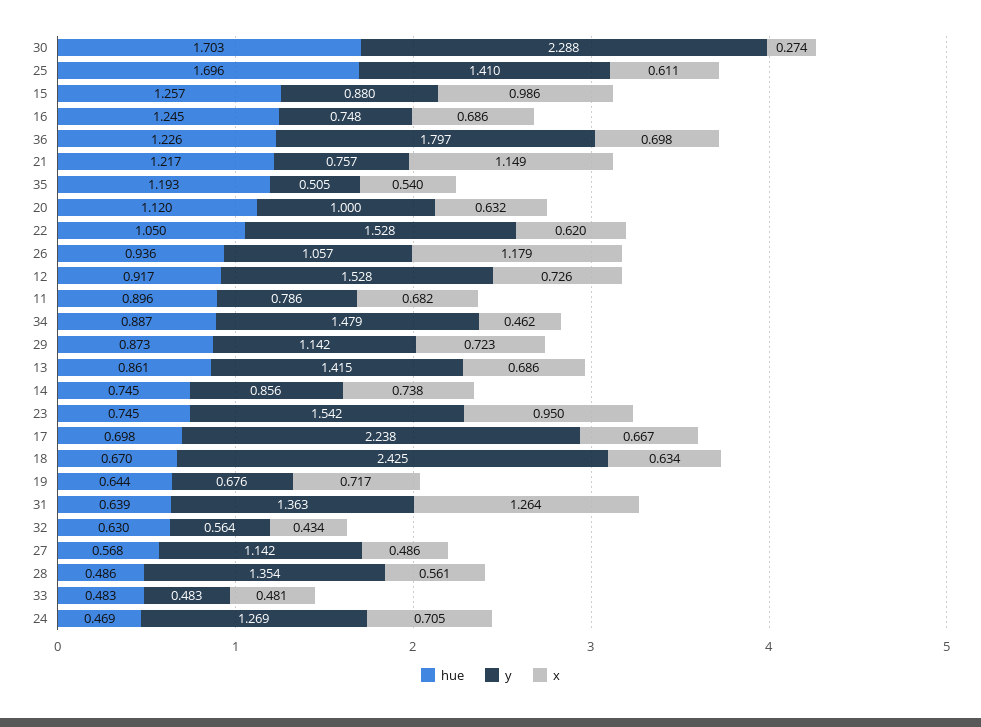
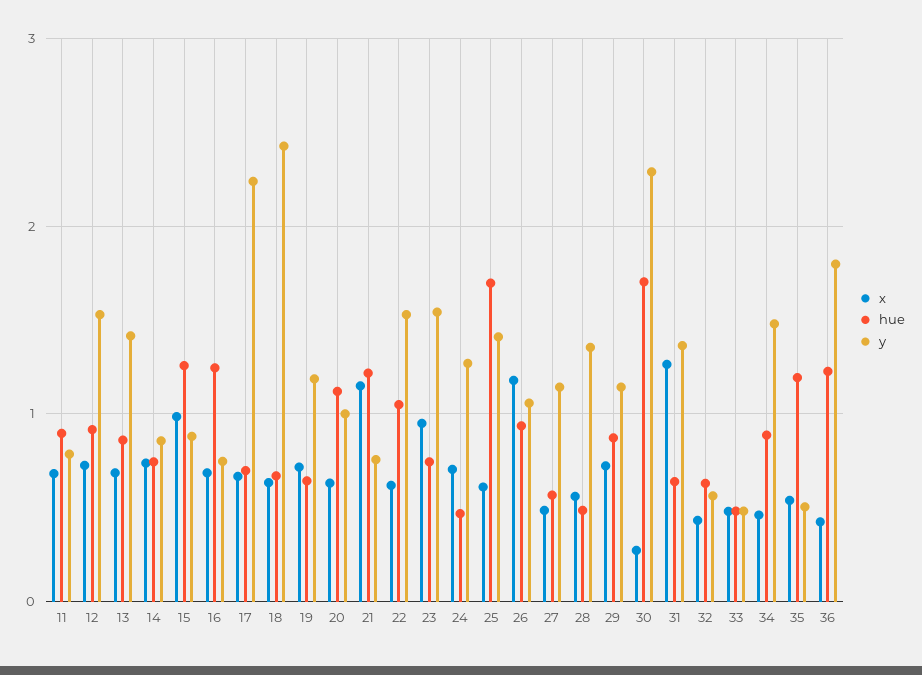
  {
    "hue": {
      "30": 1.703,
      "25": 1.696,
      "15": 1.257,
      "16": 1.245,
      "36": 1.226,
      "21": 1.217,
      "35": 1.193,
      "20": 1.12,
      "22": 1.05,
      "26": 0.936,
      "12": 0.917,
      "11": 0.896,
      "34": 0.887,
      "29": 0.873,
      "13": 0.861,
      "14": 0.745,
      "23": 0.745,
      "17": 0.698,
      "18": 0.67,
      "19": 0.644,
      "31": 0.639,
      "32": 0.63,
      "27": 0.568,
      "28": 0.486,
      "33": 0.483,
      "24": 0.469
    },
    "y": {
      "30": 2.288,
      "25": 1.41,
      "15": 0.88,
      "16": 0.748,
      "36": 1.797,
      "21": 0.757,
      "35": 0.505,
      "20": 1,
      "22": 1.528,
      "26": 1.057,
      "12": 1.528,
      "11": 0.786,
      "34": 1.479,
      "29": 1.142,
      "13": 1.415,
      "14": 0.856,
      "23": 1.542,
      "17": 2.238,
      "18": 2.425,
-     "19": 0.676,
+     "19": 1.2,
      "31": 1.363,
      "32": 0.564,
      "27": 1.142,
      "28": 1.354,
      "33": 0.483,
      "24": 1.269
    },
    "x": {
      "30": 0.274,
      "25": 0.611,
      "15": 0.986,
      "16": 0.686,
-     "36": 0.698,
+     "36": 0.4,
      "21": 1.149,
      "35": 0.54,
      "20": 0.632,
      "22": 0.62,
      "26": 1.179,
      "12": 0.726,
      "11": 0.682,
      "34": 0.462,
      "29": 0.723,
      "13": 0.686,
      "14": 0.738,
      "23": 0.95,
      "17": 0.667,
      "18": 0.634,
      "19": 0.717,
      "31": 1.264,
      "32": 0.434,
      "27": 0.486,
      "28": 0.561,
      "33": 0.481,
      "24": 0.705
    }
  }

